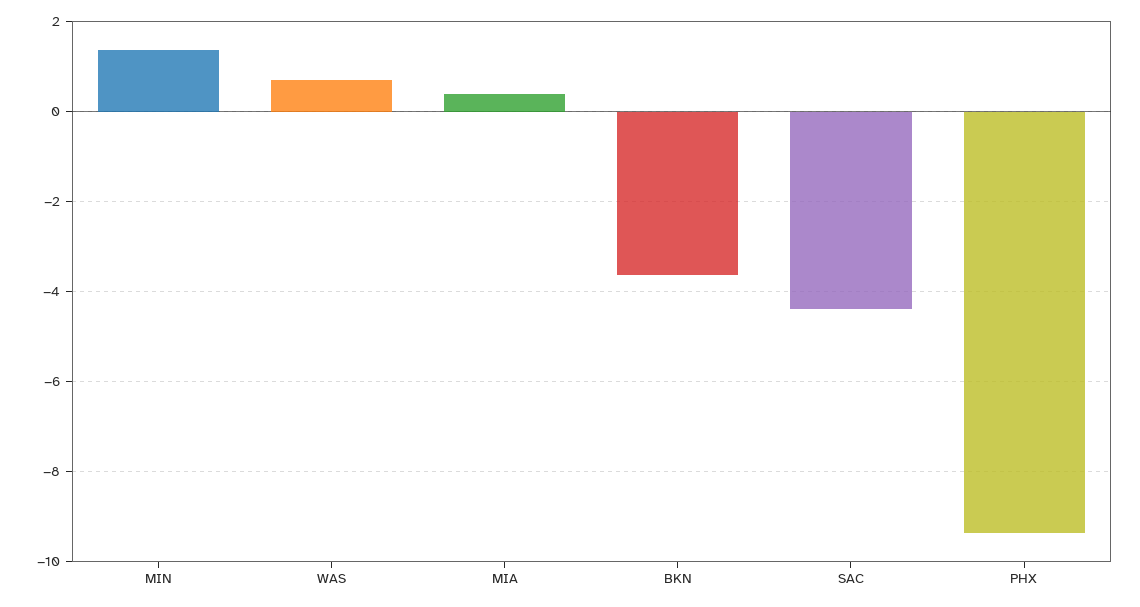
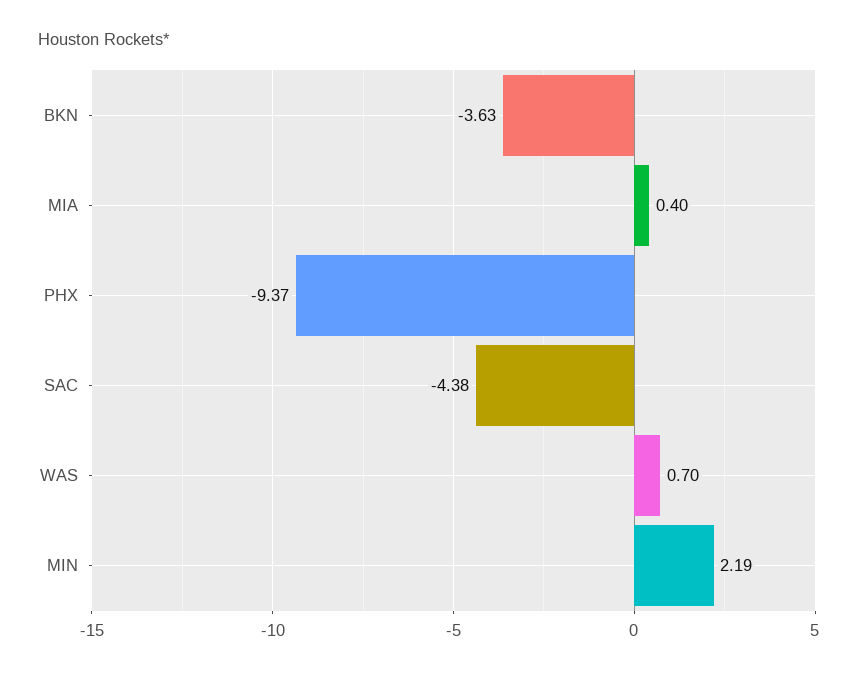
  {
-   "MIN": 1.4,
+   "MIN": 2.19,
    "WAS": 0.7,
    "MIA": 0.4,
    "BKN": -3.63,
    "SAC": -4.38,
    "PHX": -9.37
  }

